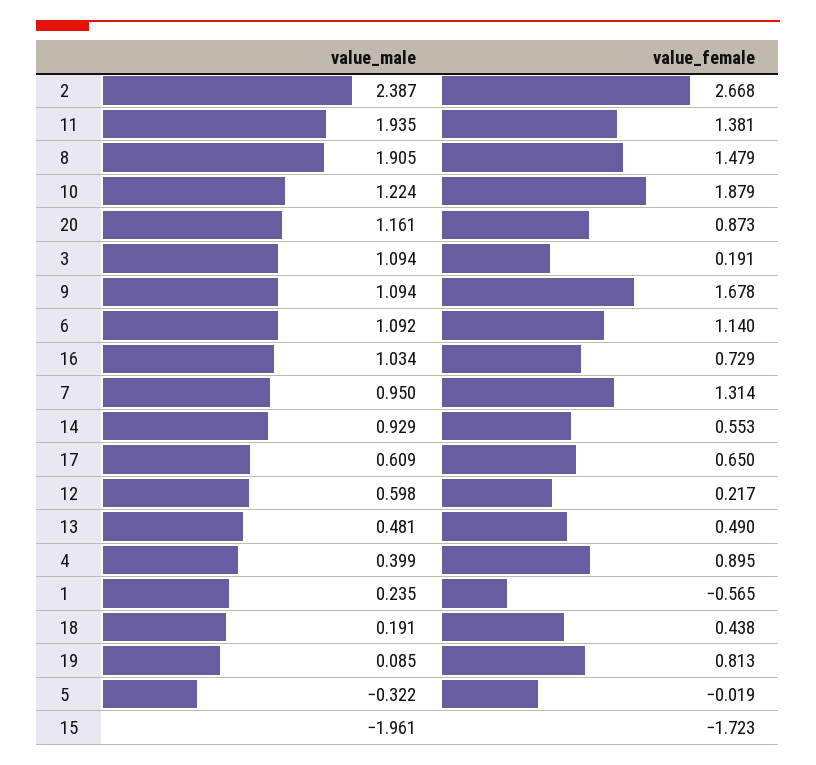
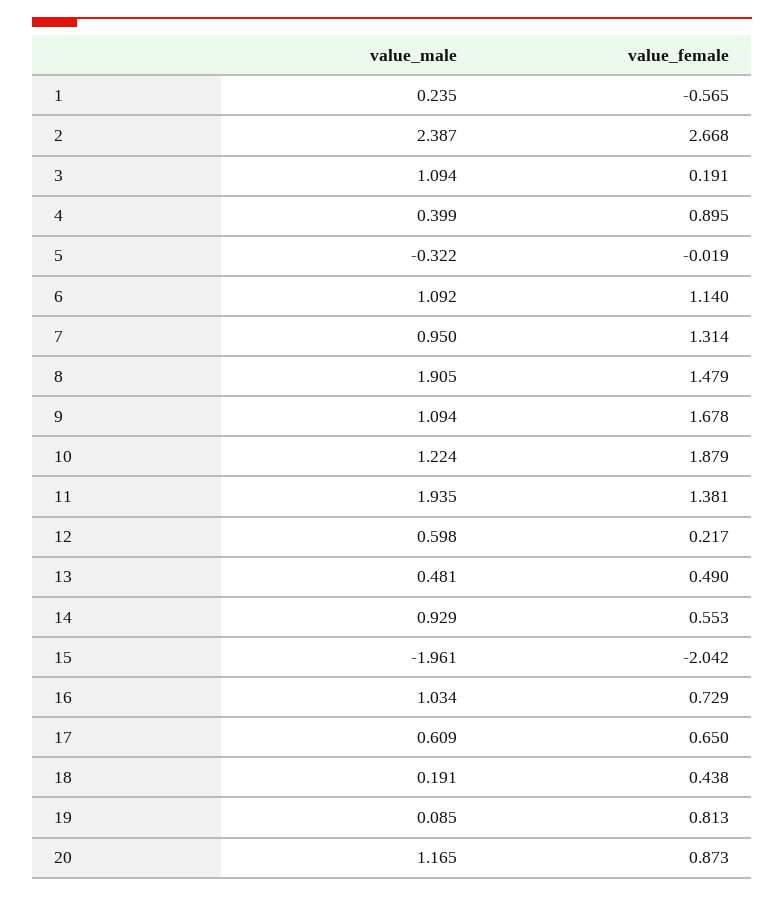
  {
    "value_male": {
      "2": 2.387,
      "11": 1.935,
      "8": 1.905,
      "10": 1.224,
-     "20": 1.161,
+     "20": 1.165,
      "3": 1.094,
      "9": 1.094,
      "6": 1.092,
      "16": 1.034,
      "7": 0.95,
      "14": 0.929,
      "17": 0.609,
      "12": 0.598,
      "13": 0.481,
      "4": 0.399,
      "1": 0.235,
      "18": 0.191,
      "19": 0.085,
      "5": -0.322,
      "15": -1.961
    },
    "value_female": {
      "2": 2.668,
      "11": 1.381,
      "8": 1.479,
      "10": 1.879,
      "20": 0.873,
      "3": 0.191,
      "9": 1.678,
      "6": 1.14,
      "16": 0.729,
      "7": 1.314,
      "14": 0.553,
      "17": 0.65,
      "12": 0.217,
      "13": 0.49,
      "4": 0.895,
      "1": -0.565,
      "18": 0.438,
      "19": 0.813,
      "5": -0.019,
-     "15": -1.723
+     "15": -2.042
    }
  }

